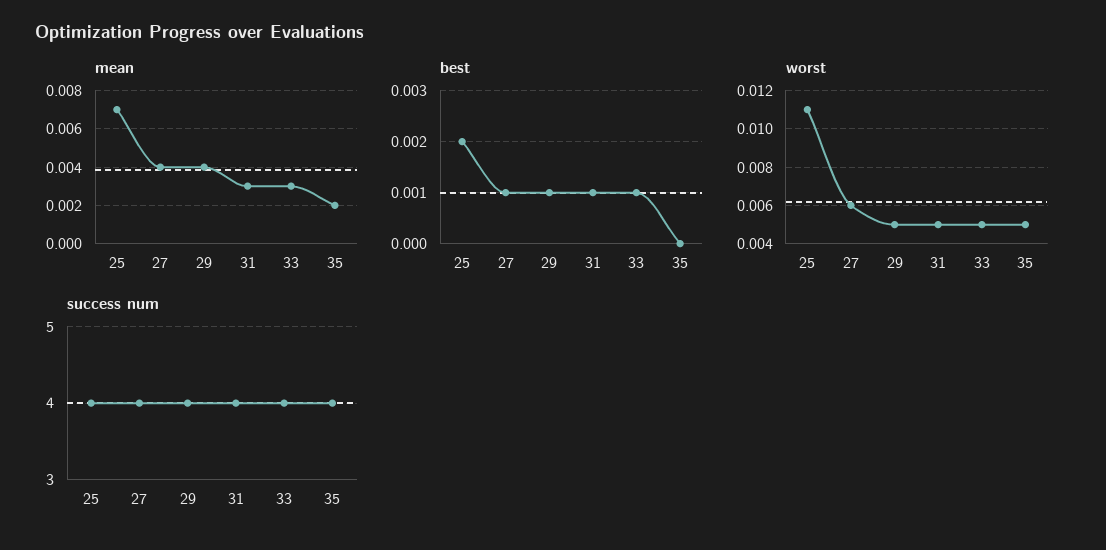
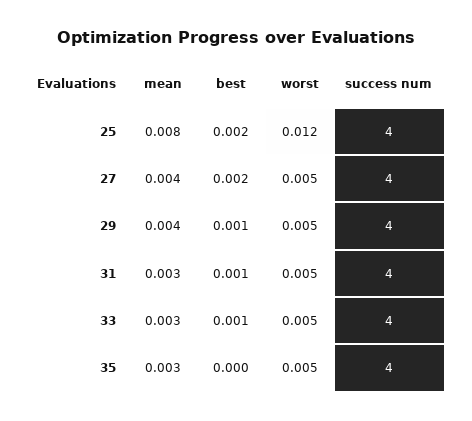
  {
    "mean": {
-     "25": 0.007,
+     "25": 0.008,
      "27": 0.004,
      "29": 0.004,
      "31": 0.003,
      "33": 0.003,
-     "35": 0.002
+     "35": 0.003
    },
    "best": {
      "25": 0.002,
-     "27": 0.001,
+     "27": 0.002,
      "29": 0.001,
      "31": 0.001,
      "33": 0.001,
      "35": 0
    },
    "worst": {
-     "25": 0.011,
+     "25": 0.012,
-     "27": 0.006,
+     "27": 0.005,
      "29": 0.005,
      "31": 0.005,
      "33": 0.005,
      "35": 0.005
    },
    "success num": {
      "25": 4,
      "27": 4,
      "29": 4,
      "31": 4,
      "33": 4,
      "35": 4
    }
  }

